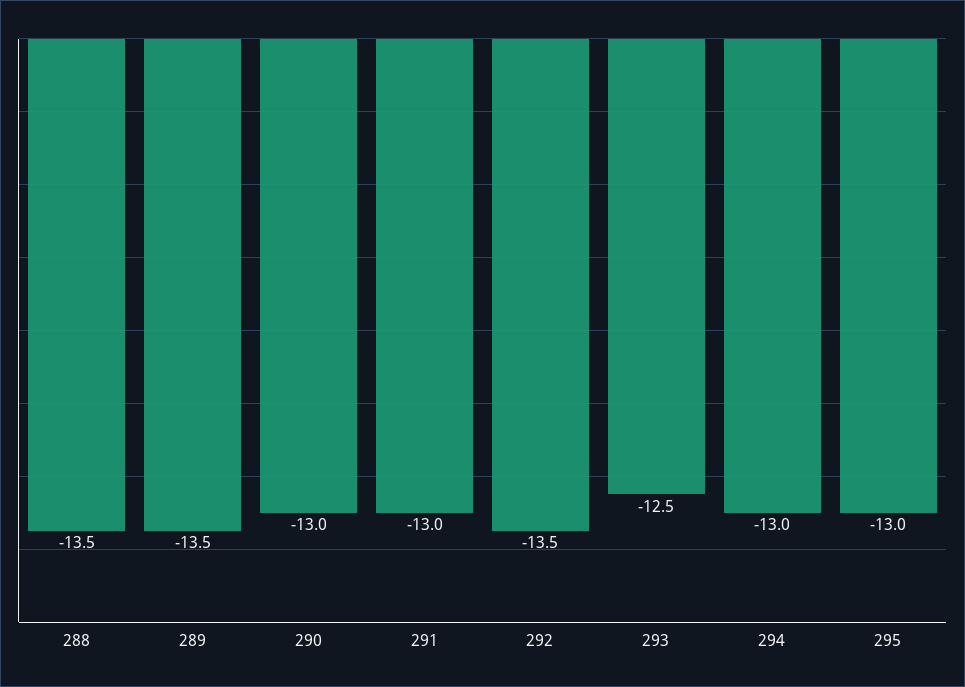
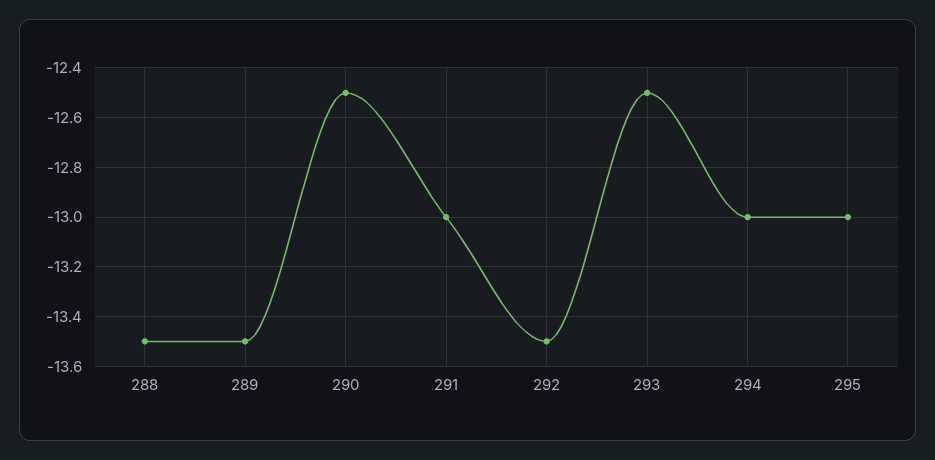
  {
    "288": -13.5,
    "289": -13.5,
-   "290": -13,
+   "290": -12.5,
    "291": -13,
    "292": -13.5,
    "293": -12.5,
    "294": -13,
    "295": -13
  }

